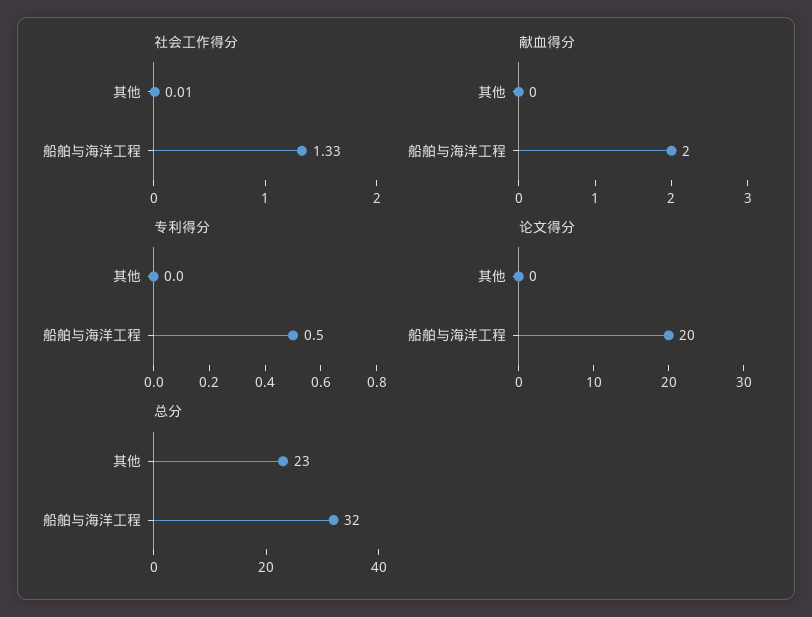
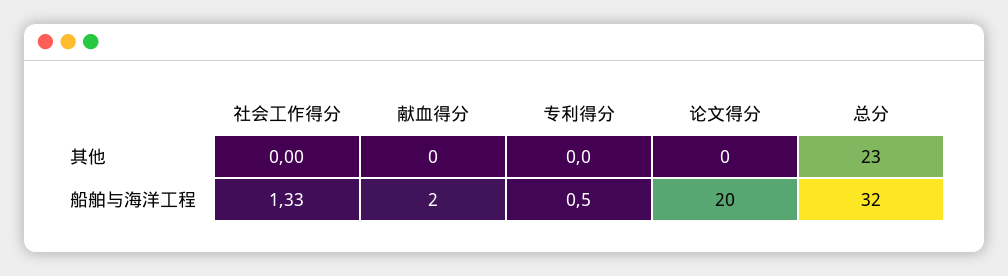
  {
    "社会工作得分": {
-     "其他": 0.01,
+     "其他": 0,
      "船舶与海洋工程": 1.33
    },
    "献血得分": {
      "其他": 0,
      "船舶与海洋工程": 2
    },
    "专利得分": {
      "其他": 0,
      "船舶与海洋工程": 0.5
    },
    "论文得分": {
      "其他": 0,
      "船舶与海洋工程": 20
    },
    "总分": {
      "其他": 23,
      "船舶与海洋工程": 32
    }
  }

